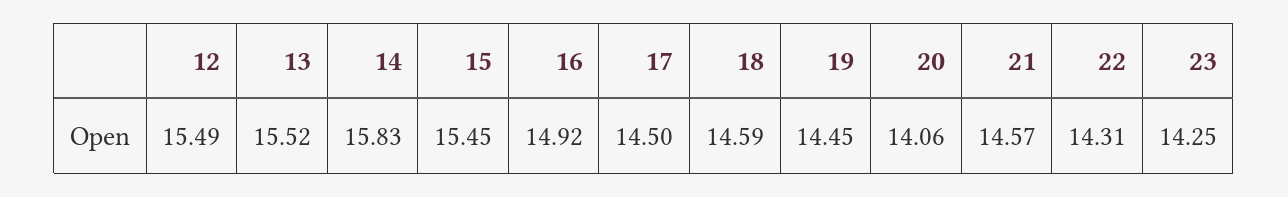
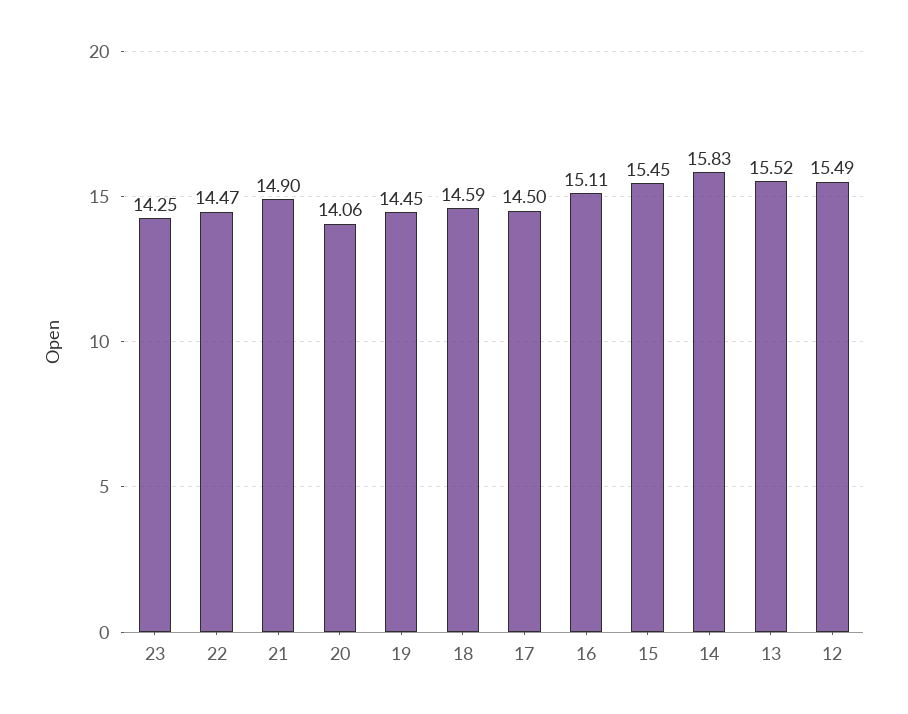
  {
    "12": 15.49,
    "13": 15.52,
    "14": 15.83,
    "15": 15.45,
-   "16": 14.92,
+   "16": 15.11,
    "17": 14.5,
    "18": 14.59,
    "19": 14.45,
    "20": 14.06,
-   "21": 14.57,
+   "21": 14.9,
-   "22": 14.31,
+   "22": 14.47,
    "23": 14.25
  }

